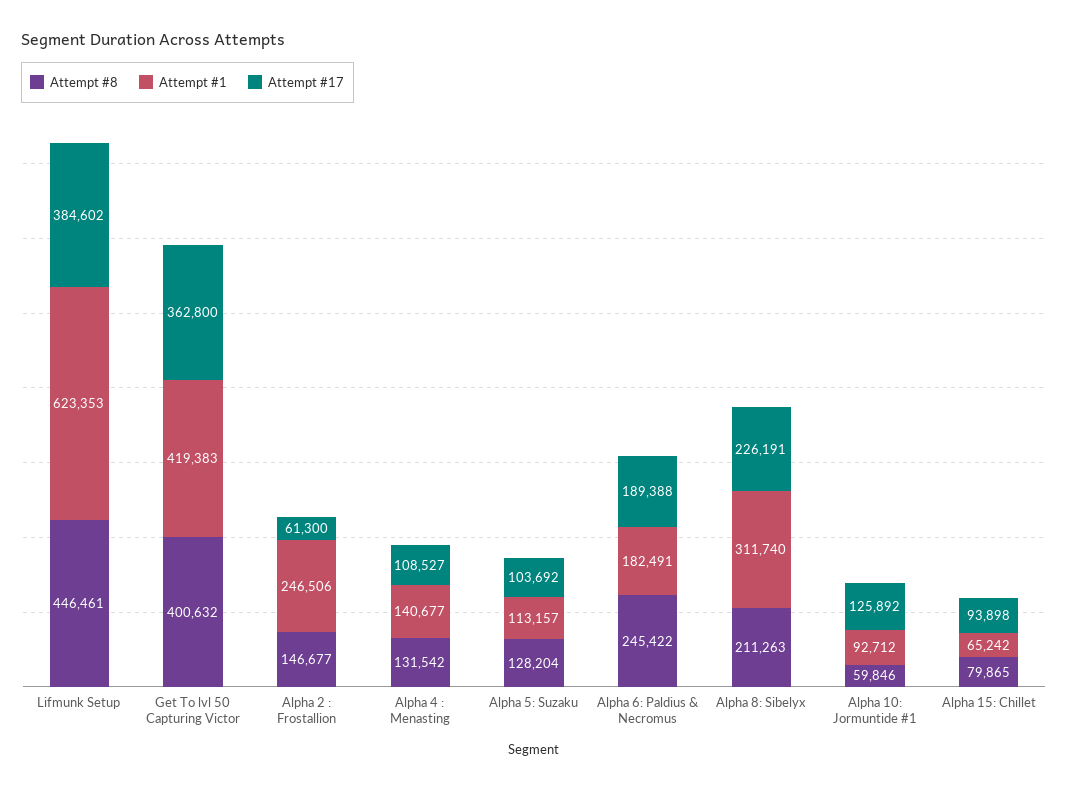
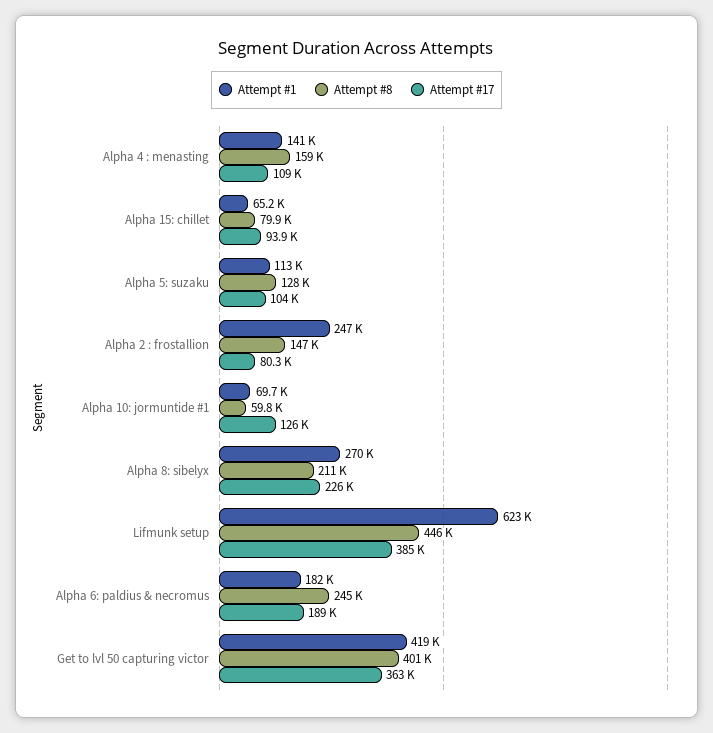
  {
    "Attempt #8": {
      "Lifmunk Setup": 446461,
      "Get To lvl 50 Capturing Victor": 400632,
      "Alpha 2 : Frostallion": 146677,
-     "Alpha 4 : Menasting": 131542,
+     "Alpha 4 : Menasting": 159000,
      "Alpha 5: Suzaku": 128204,
      "Alpha 6: Paldius & Necromus": 245422,
      "Alpha 8: Sibelyx": 211263,
      "Alpha 10: Jormuntide #1": 59846,
      "Alpha 15: Chillet": 79865
    },
    "Attempt #1": {
      "Lifmunk Setup": 623353,
      "Get To lvl 50 Capturing Victor": 419383,
      "Alpha 2 : Frostallion": 246506,
      "Alpha 4 : Menasting": 140677,
      "Alpha 5: Suzaku": 113157,
      "Alpha 6: Paldius & Necromus": 182491,
-     "Alpha 8: Sibelyx": 311740,
+     "Alpha 8: Sibelyx": 270000,
-     "Alpha 10: Jormuntide #1": 92712,
+     "Alpha 10: Jormuntide #1": 69700,
      "Alpha 15: Chillet": 65242
    },
    "Attempt #17": {
      "Lifmunk Setup": 384602,
      "Get To lvl 50 Capturing Victor": 362800,
-     "Alpha 2 : Frostallion": 61300,
+     "Alpha 2 : Frostallion": 80300,
      "Alpha 4 : Menasting": 108527,
      "Alpha 5: Suzaku": 103692,
      "Alpha 6: Paldius & Necromus": 189388,
      "Alpha 8: Sibelyx": 226191,
      "Alpha 10: Jormuntide #1": 125892,
      "Alpha 15: Chillet": 93898
    }
  }

